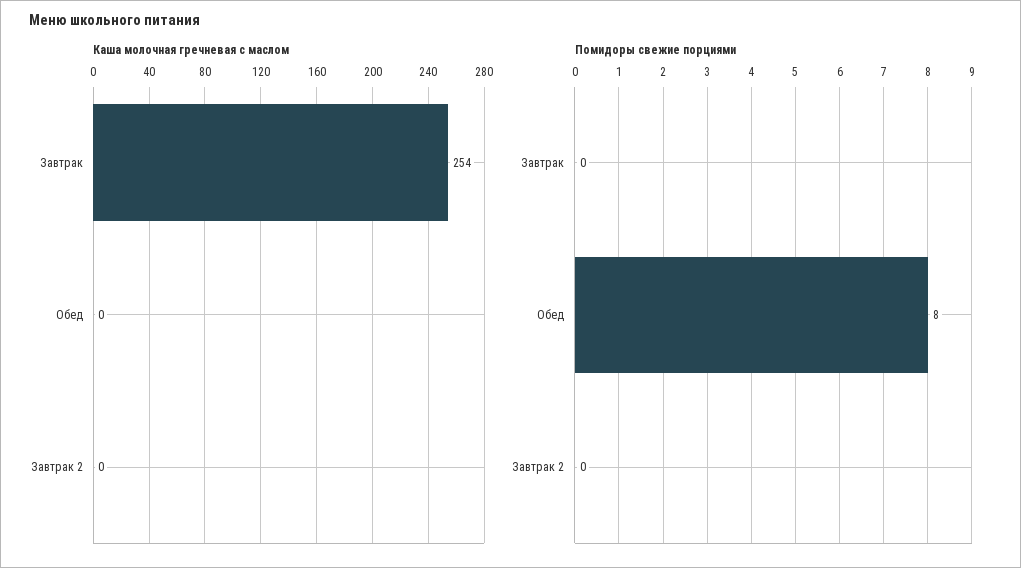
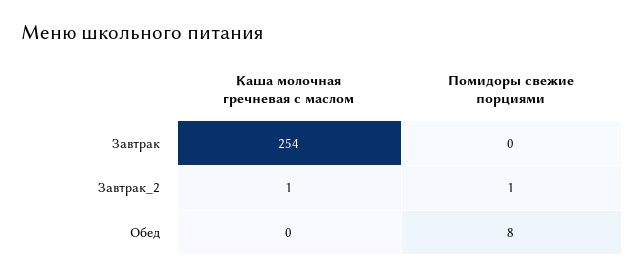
  {
    "Каша молочная гречневая с маслом": {
      "Завтрак": 254,
      "Обед": 0,
-     "Завтрак 2": 0
+     "Завтрак 2": 1
    },
    "Помидоры свежие порциями": {
      "Завтрак": 0,
      "Обед": 8,
-     "Завтрак 2": 0
+     "Завтрак 2": 1
    }
  }

